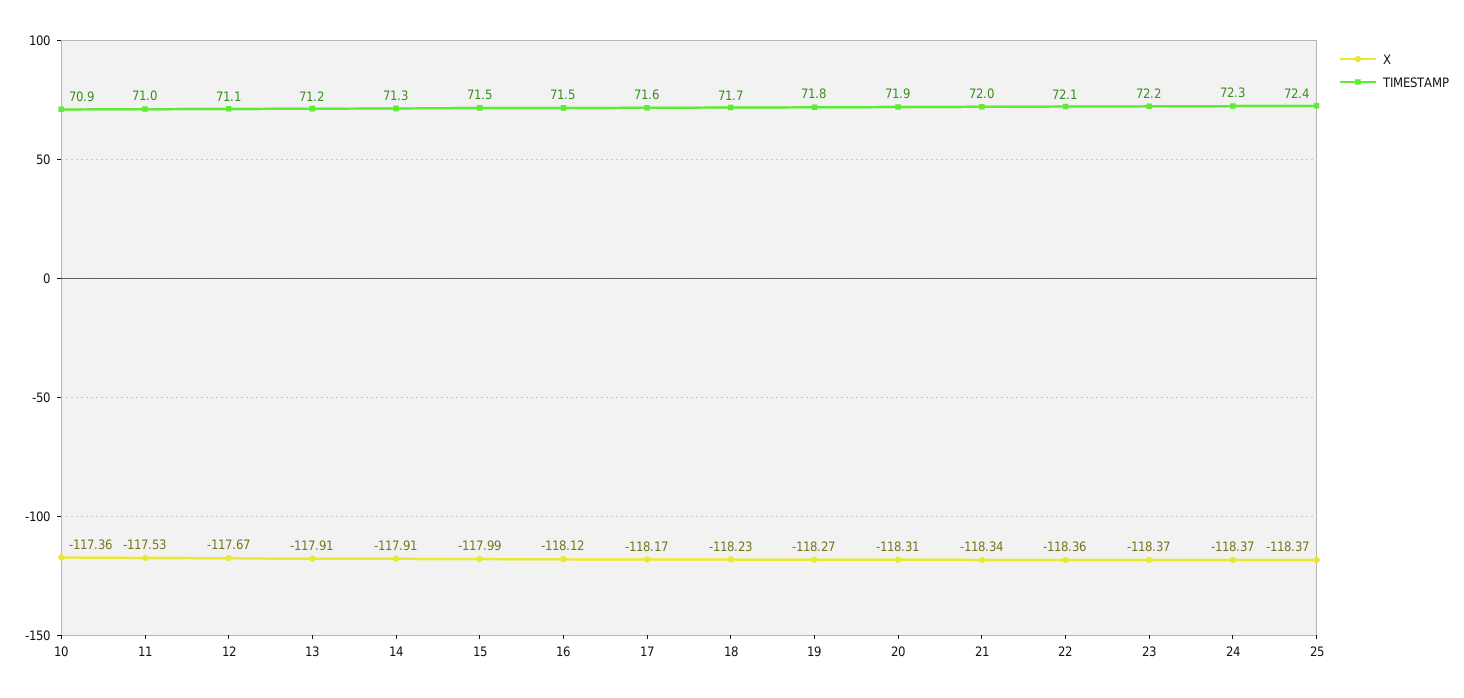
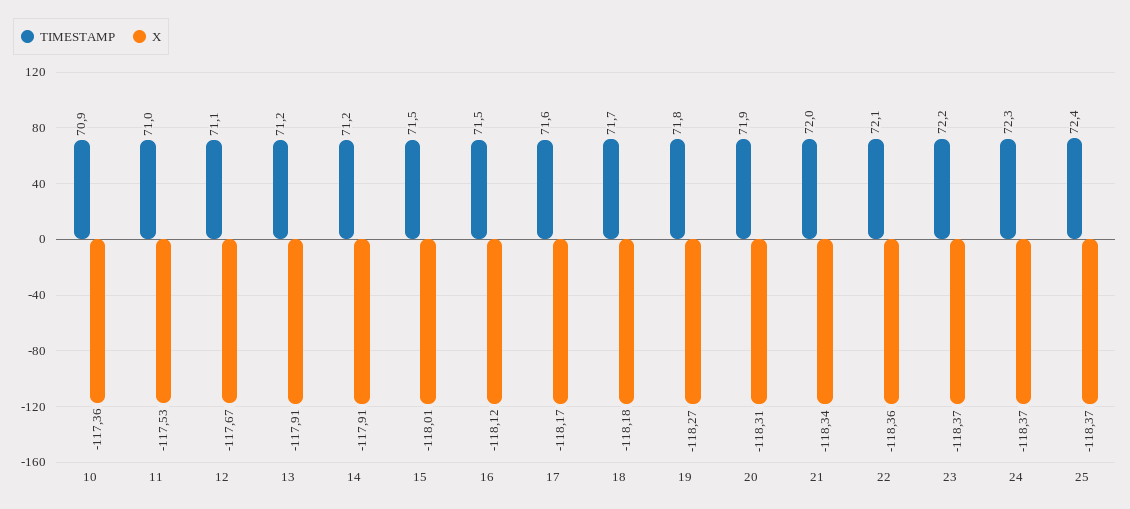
  {
    "X": {
      "10": -117.36,
      "11": -117.53,
      "12": -117.67,
      "13": -117.91,
      "14": -117.91,
-     "15": -117.99,
+     "15": -118.01,
      "16": -118.12,
      "17": -118.17,
-     "18": -118.23,
+     "18": -118.18,
      "19": -118.27,
      "20": -118.31,
      "21": -118.34,
      "22": -118.36,
      "23": -118.37,
      "24": -118.37,
      "25": -118.37
    },
    "TIMESTAMP": {
      "10": 70.9,
      "11": 71,
      "12": 71.1,
      "13": 71.2,
-     "14": 71.3,
+     "14": 71.2,
      "15": 71.5,
      "16": 71.5,
      "17": 71.6,
      "18": 71.7,
      "19": 71.8,
      "20": 71.9,
      "21": 72,
      "22": 72.1,
      "23": 72.2,
      "24": 72.3,
      "25": 72.4
    }
  }

